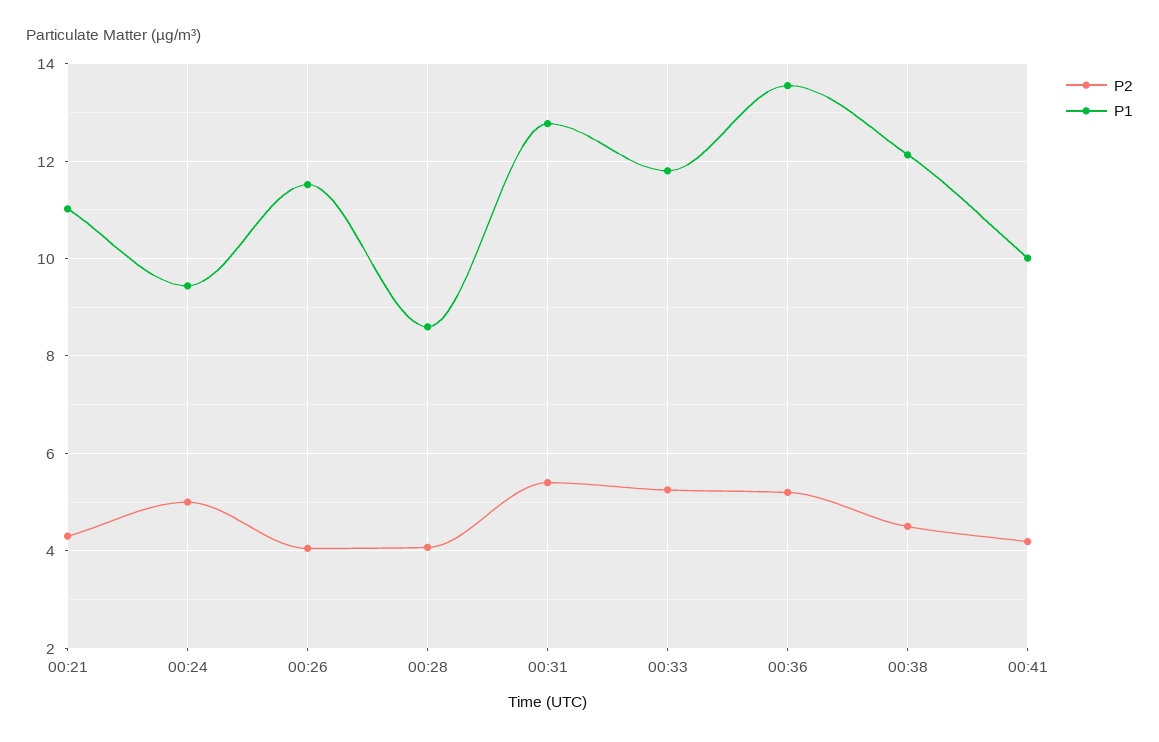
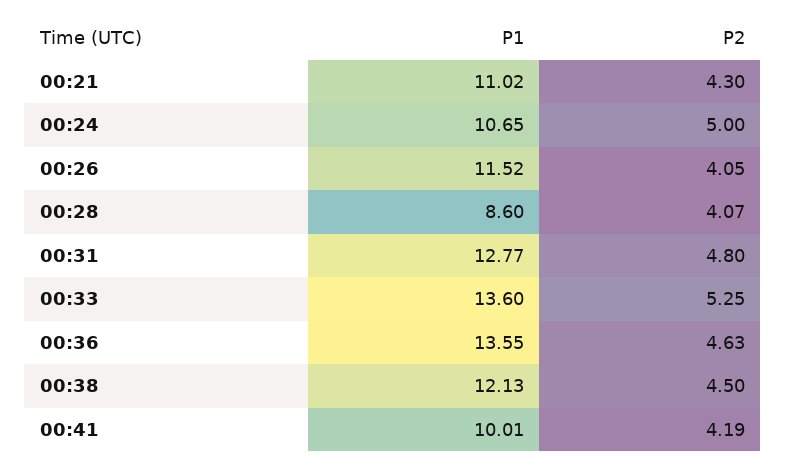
  {
    "P2": {
      "00:21": 4.3,
      "00:24": 5,
      "00:26": 4.05,
      "00:28": 4.07,
-     "00:31": 5.4,
+     "00:31": 4.8,
      "00:33": 5.25,
-     "00:36": 5.2,
+     "00:36": 4.63,
      "00:38": 4.5,
      "00:41": 4.19
    },
    "P1": {
      "00:21": 11.02,
-     "00:24": 9.4,
+     "00:24": 10.65,
      "00:26": 11.52,
      "00:28": 8.6,
      "00:31": 12.77,
-     "00:33": 11.8,
+     "00:33": 13.6,
      "00:36": 13.55,
      "00:38": 12.13,
      "00:41": 10.01
    }
  }

